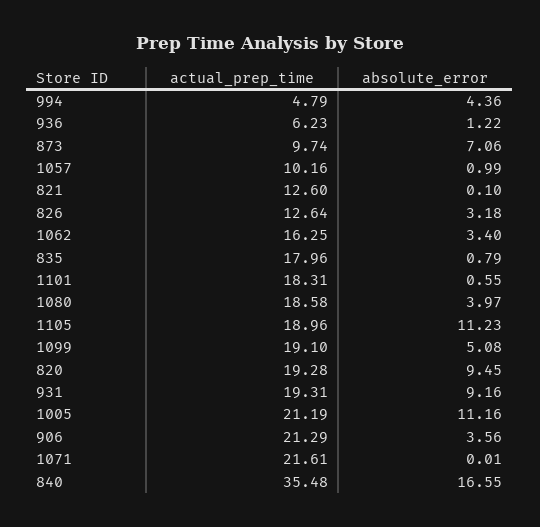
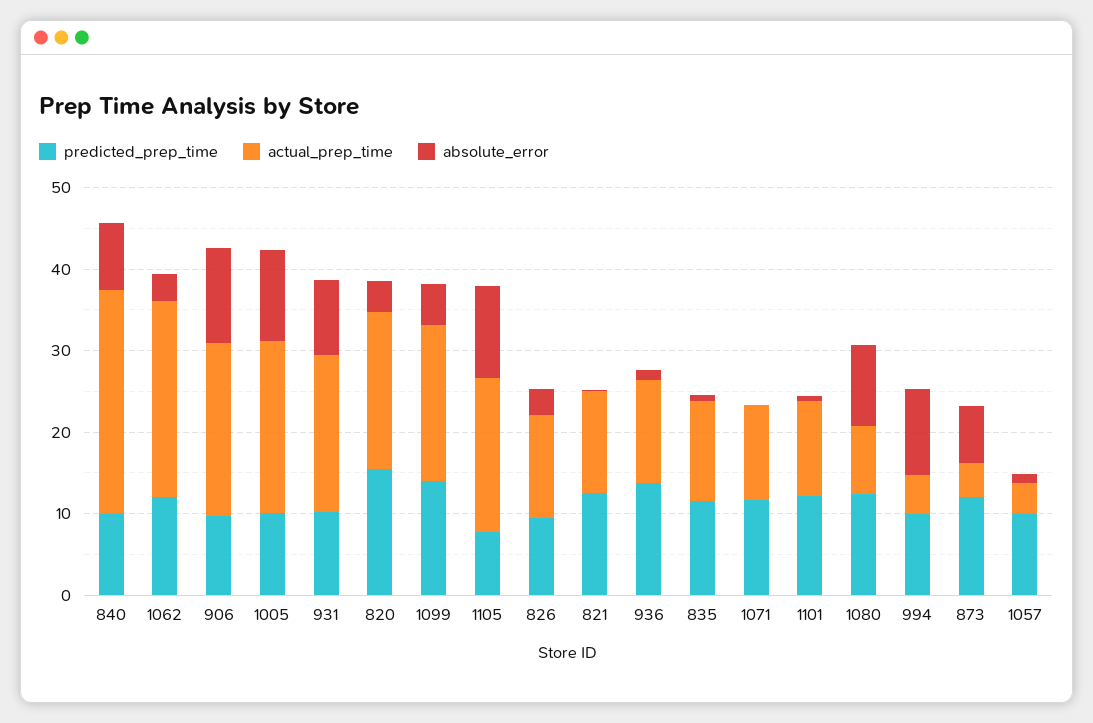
  {
    "actual_prep_time": {
      "994": 4.79,
-     "936": 6.23,
+     "936": 12,
-     "873": 9.74,
+     "873": 4,
-     "1057": 10.16,
+     "1057": 4,
      "821": 12.6,
      "826": 12.64,
-     "1062": 16.25,
+     "1062": 24,
-     "835": 17.96,
+     "835": 12,
-     "1101": 18.31,
+     "1101": 12,
-     "1080": 18.58,
+     "1080": 8,
      "1105": 18.96,
      "1099": 19.1,
      "820": 19.28,
      "931": 19.31,
      "1005": 21.19,
      "906": 21.29,
-     "1071": 21.61,
+     "1071": 12,
-     "840": 35.48
+     "840": 28
    },
    "absolute_error": {
-     "994": 4.36,
+     "994": 10,
      "936": 1.22,
      "873": 7.06,
      "1057": 0.99,
      "821": 0.1,
      "826": 3.18,
      "1062": 3.4,
      "835": 0.79,
      "1101": 0.55,
-     "1080": 3.97,
+     "1080": 10,
      "1105": 11.23,
      "1099": 5.08,
-     "820": 9.45,
+     "820": 4,
      "931": 9.16,
      "1005": 11.16,
-     "906": 3.56,
+     "906": 12,
      "1071": 0.01,
-     "840": 16.55
+     "840": 8
-   }
+   },
+   "predicted_prep_time": {
+     "840": 10,
+     "1062": 12,
+     "906": 10,
+     "1005": 10,
+     "931": 10,
+     "820": 16,
+     "1099": 14,
+     "1105": 8,
+     "826": 10,
+     "821": 12,
+     "936": 14,
+     "835": 12,
+     "1071": 12,
+     "1101": 12,
+     "1080": 12,
+     "994": 10,
+     "873": 12,
+     "1057": 10
+   }
  }

